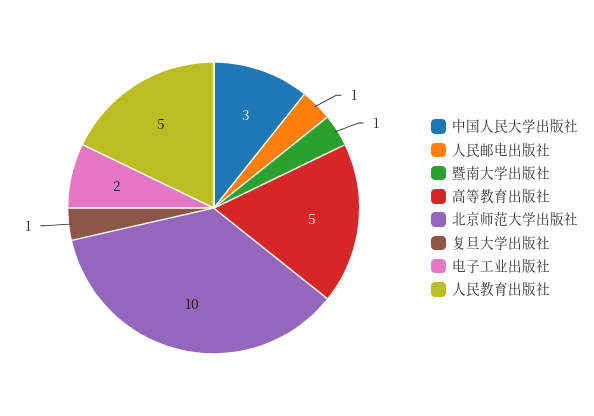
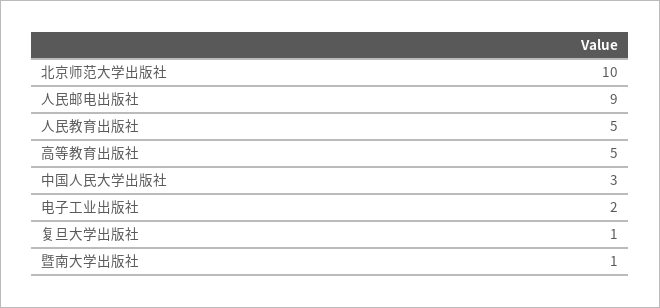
  {
    "中国人民大学出版社": 3,
-   "人民邮电出版社": 1,
+   "人民邮电出版社": 9,
    "暨南大学出版社": 1,
    "高等教育出版社": 5,
    "北京师范大学出版社": 10,
    "复旦大学出版社": 1,
    "电子工业出版社": 2,
    "人民教育出版社": 5
  }

